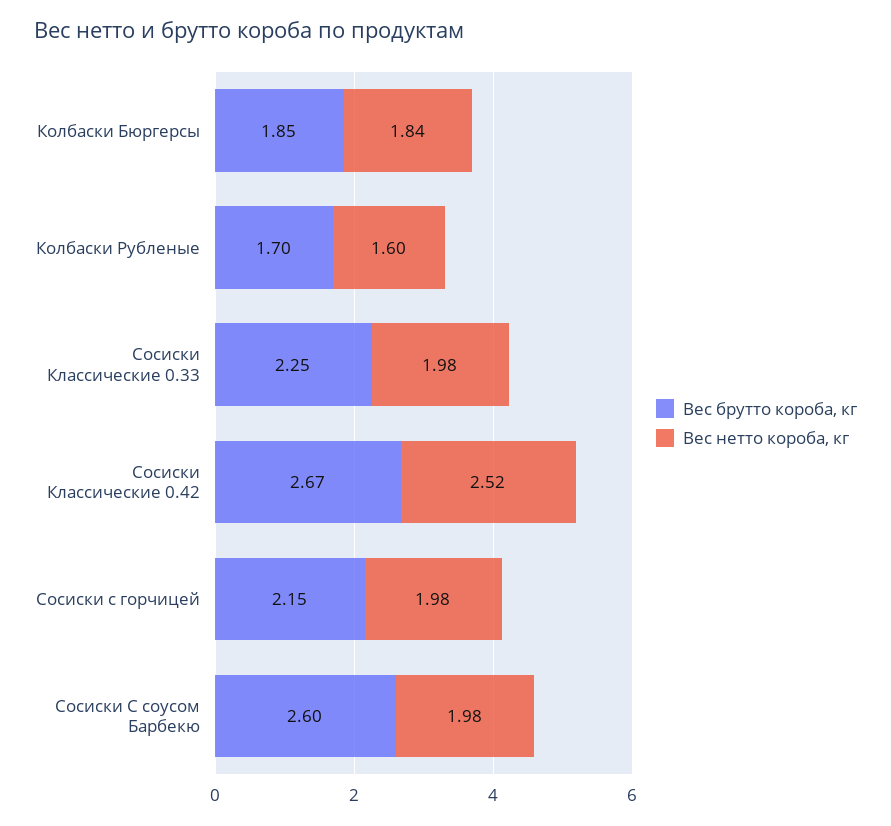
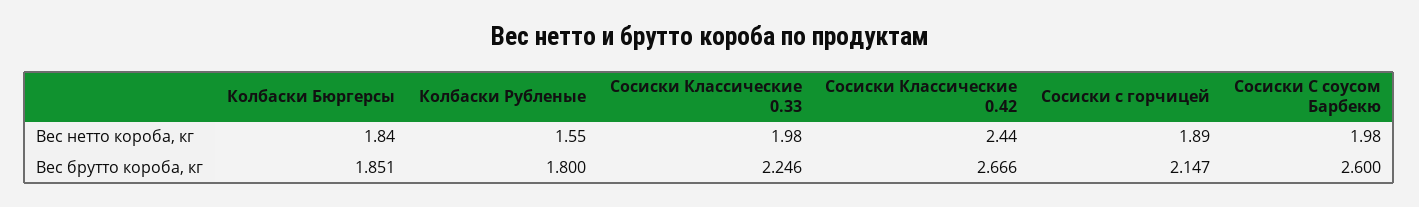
  {
    "Вес брутто короба, кг": {
      "Колбаски Бюргерсы": 1.851,
-     "Колбаски Рубленые": 1.7,
+     "Колбаски Рубленые": 1.8,
      "Сосиски Классические 0.33": 2.246,
      "Сосиски Классические 0.42": 2.666,
      "Сосиски с горчицей": 2.147,
      "Сосиски С соусом Барбекю": 2.6
    },
    "Вес нетто короба, кг": {
      "Колбаски Бюргерсы": 1.84,
-     "Колбаски Рубленые": 1.6,
+     "Колбаски Рубленые": 1.55,
      "Сосиски Классические 0.33": 1.98,
-     "Сосиски Классические 0.42": 2.52,
+     "Сосиски Классические 0.42": 2.44,
-     "Сосиски с горчицей": 1.98,
+     "Сосиски с горчицей": 1.89,
      "Сосиски С соусом Барбекю": 1.98
    }
  }

